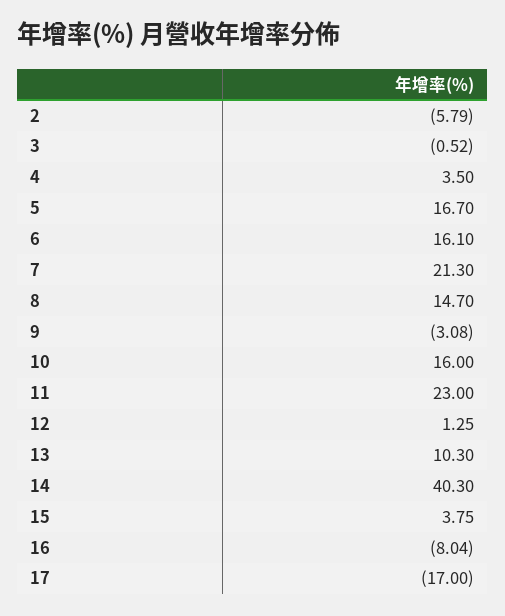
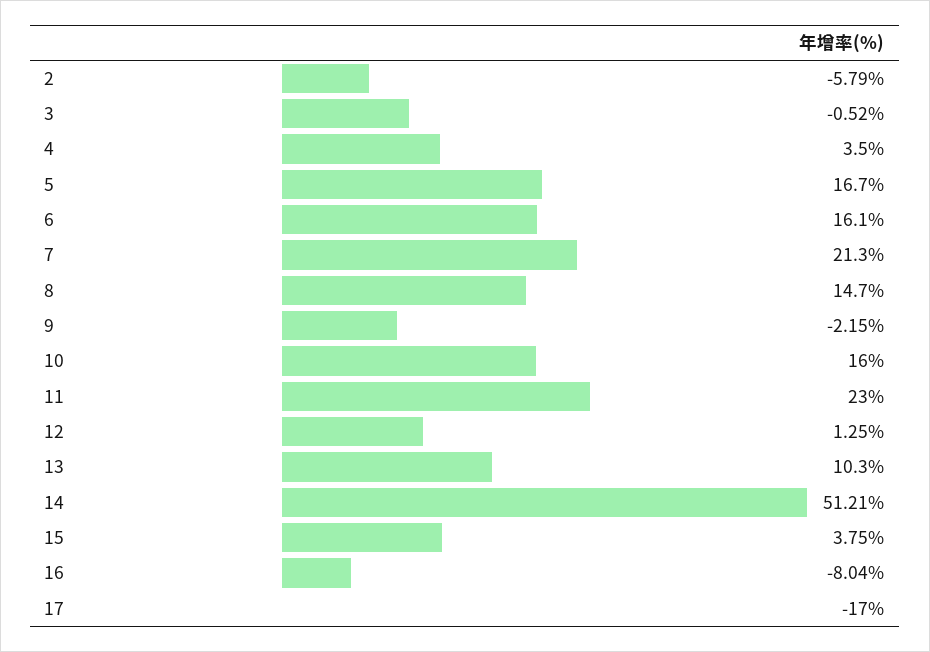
  {
    "2": -5.79,
    "3": -0.52,
    "4": 3.5,
    "5": 16.7,
    "6": 16.1,
    "7": 21.3,
    "8": 14.7,
-   "9": -3.08,
+   "9": -2.15,
    "10": 16,
    "11": 23,
    "12": 1.25,
    "13": 10.3,
-   "14": 40.3,
+   "14": 51.21,
    "15": 3.75,
    "16": -8.04,
    "17": -17
  }

